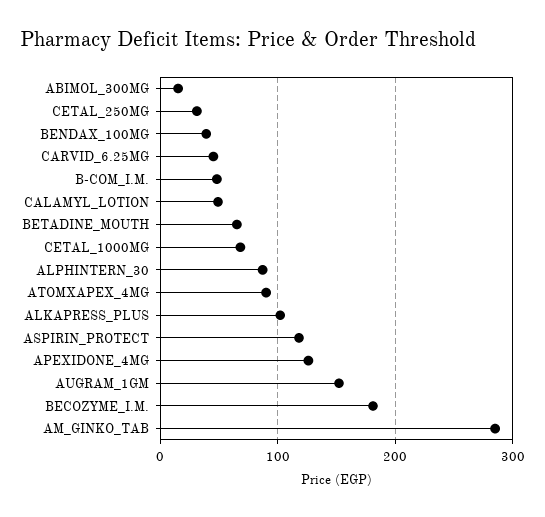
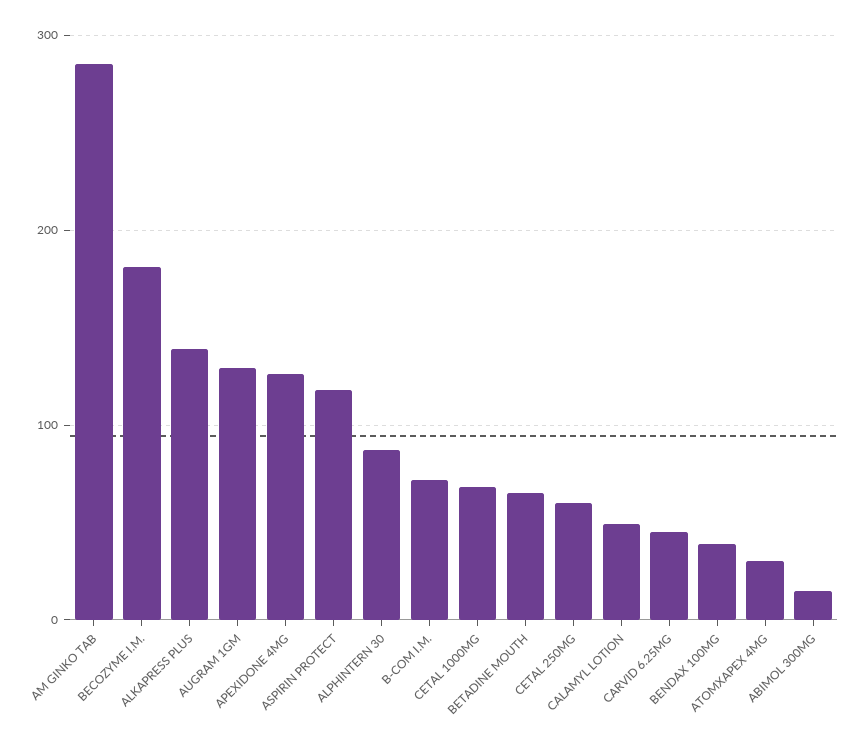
  {
    "ABIMOL_300MG": 20,
-   "CETAL_250MG": 30,
+   "CETAL_250MG": 60,
    "BENDAX_100MG": 40,
    "CARVID_6.25MG": 50,
-   "B-COM_I.M.": 50,
+   "B-COM_I.M.": 70,
    "CALAMYL_LOTION": 50,
    "BETADINE_MOUTH": 70,
    "CETAL_1000MG": 70,
    "ALPHINTERN_30": 90,
-   "ATOMXAPEX_4MG": 90,
+   "ATOMXAPEX_4MG": 30,
-   "ALKAPRESS_PLUS": 100,
+   "ALKAPRESS_PLUS": 140,
    "ASPIRIN_PROTECT": 120,
    "APEXIDONE_4MG": 130,
-   "AUGRAM_1GM": 150,
+   "AUGRAM_1GM": 130,
    "BECOZYME_I.M.": 180,
    "AM_GINKO_TAB": 290
  }

